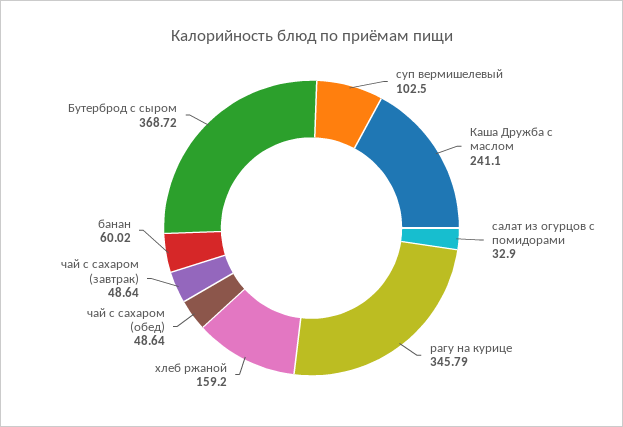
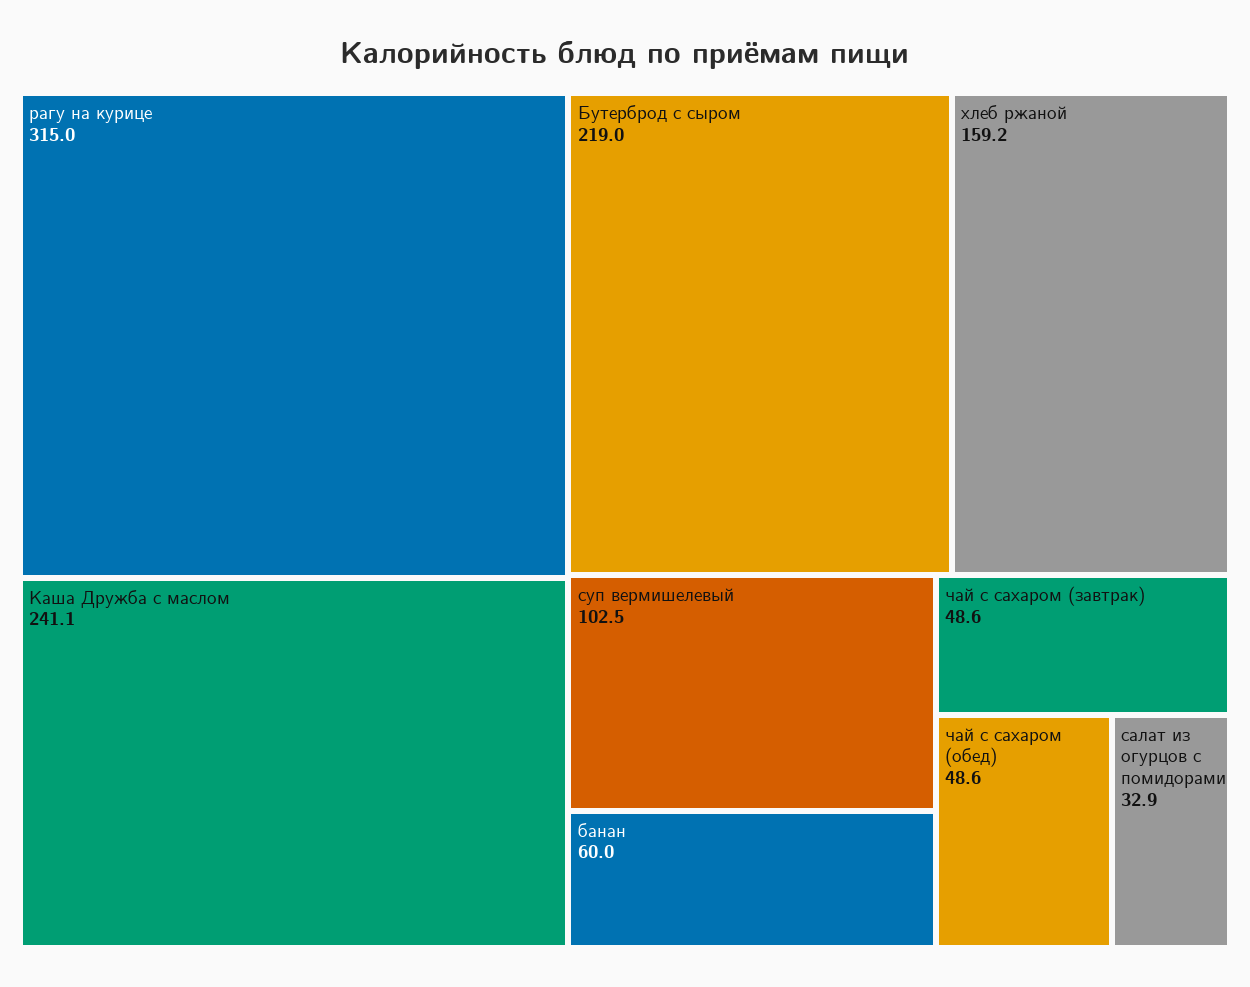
  {
    "суп вермишелевый": 102.5,
    "Каша Дружба с маслом": 241.1,
    "салат из огурцов с помидорами": 32.9,
-   "рагу на курице": 345.79,
+   "рагу на курице": 315,
    "хлеб ржаной": 159.2,
    "чай с сахаром (обед)": 48.64,
    "чай с сахаром (завтрак)": 48.64,
    "банан": 60.02,
-   "Бутерброд с сыром": 368.72
+   "Бутерброд с сыром": 219
  }

